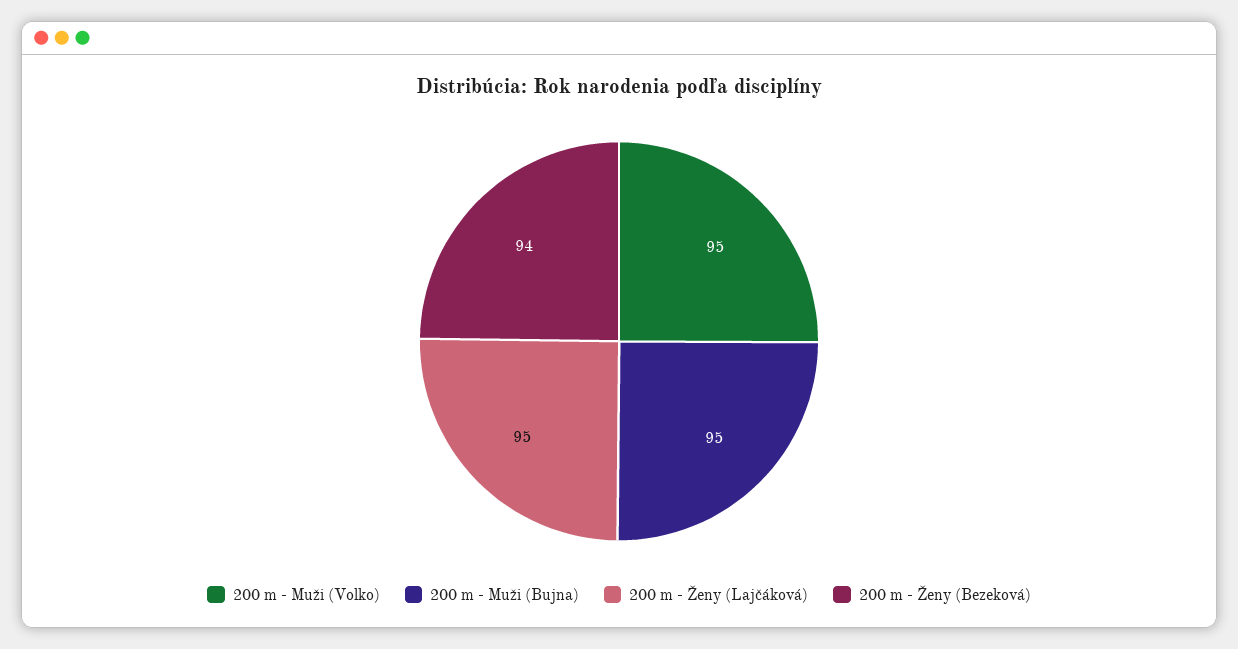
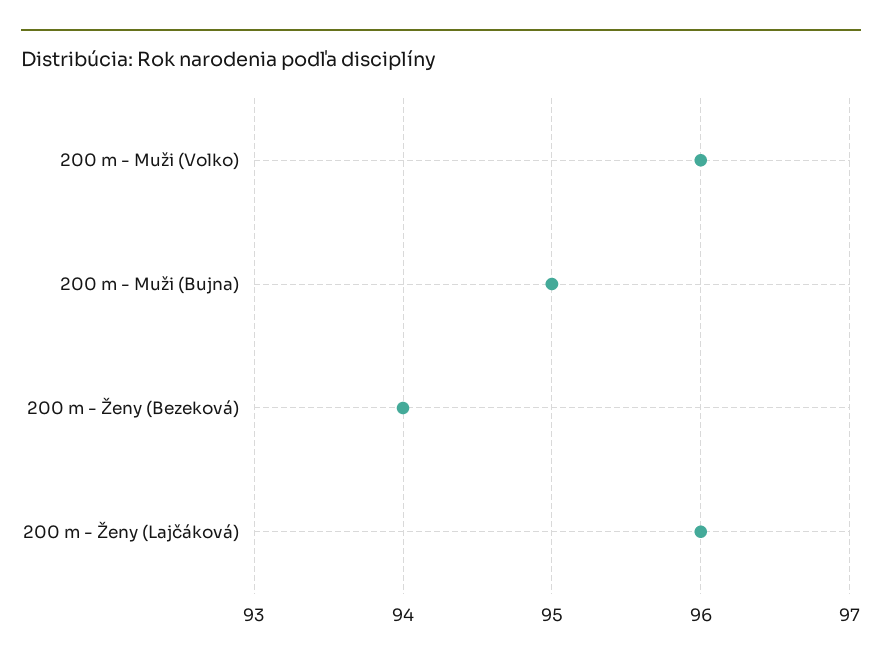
  {
-   "200 m - Muži (Volko)": 95,
+   "200 m - Muži (Volko)": 96,
    "200 m - Muži (Bujna)": 95,
-   "200 m - Ženy (Lajčáková)": 95,
+   "200 m - Ženy (Lajčáková)": 96,
    "200 m - Ženy (Bezeková)": 94
  }

